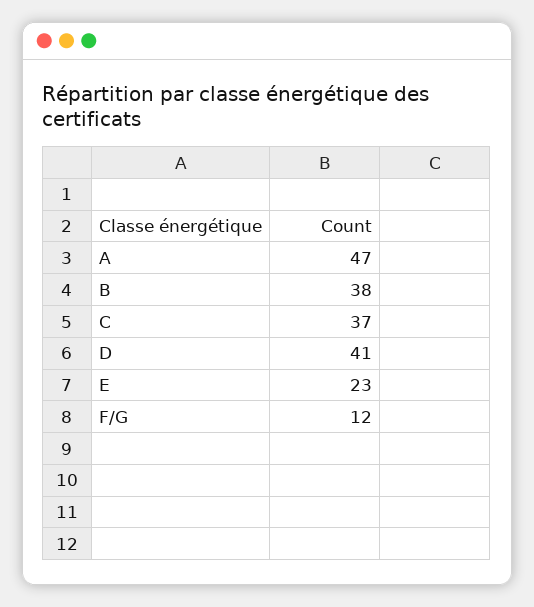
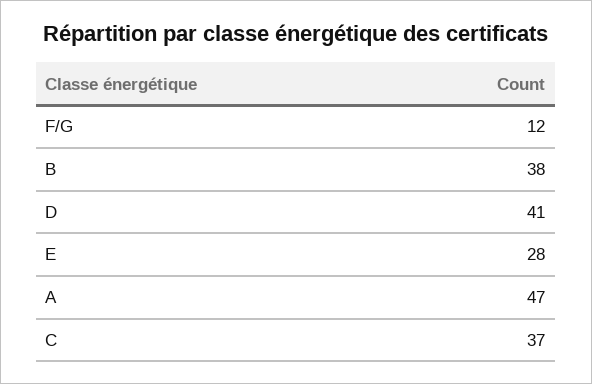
  {
    "A": 47,
    "B": 38,
    "C": 37,
    "D": 41,
-   "E": 23,
+   "E": 28,
    "F/G": 12
  }

